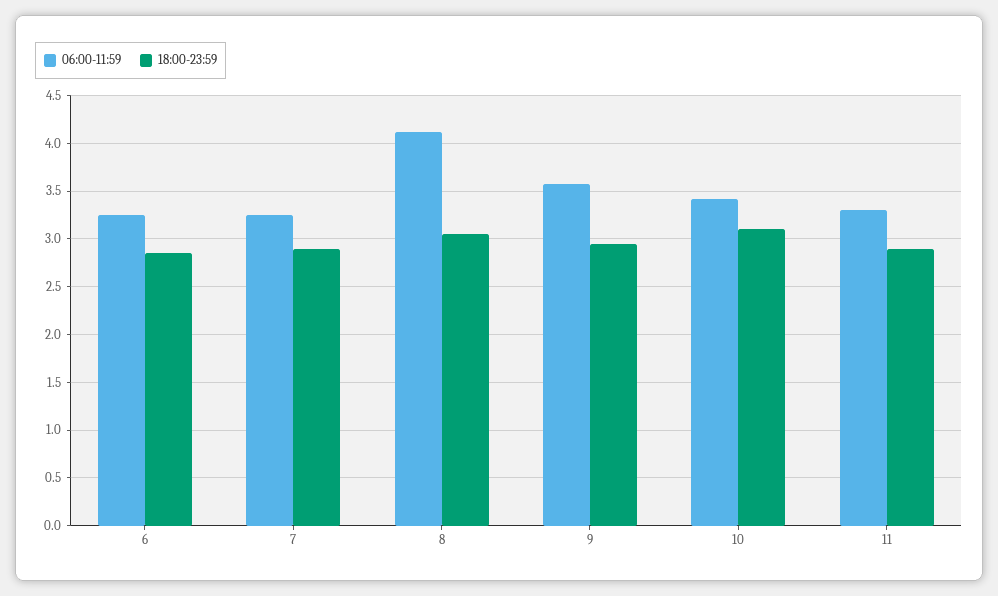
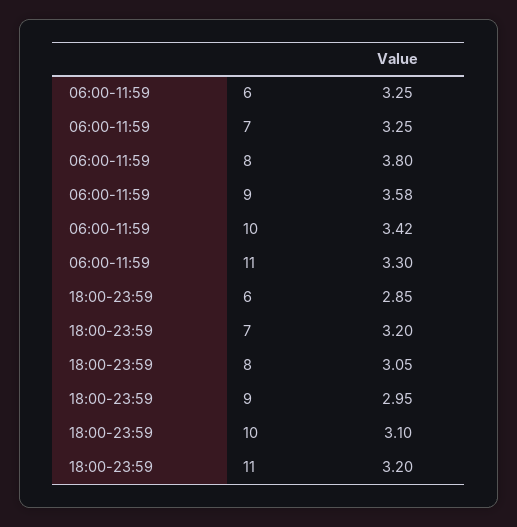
  {
    "06:00-11:59": {
      "6": 3.25,
      "7": 3.25,
-     "8": 4.1,
+     "8": 3.8,
      "9": 3.58,
      "10": 3.42,
      "11": 3.3
    },
    "18:00-23:59": {
      "6": 2.85,
-     "7": 2.9,
+     "7": 3.2,
      "8": 3.05,
      "9": 2.95,
      "10": 3.1,
-     "11": 2.9
+     "11": 3.2
    }
  }

